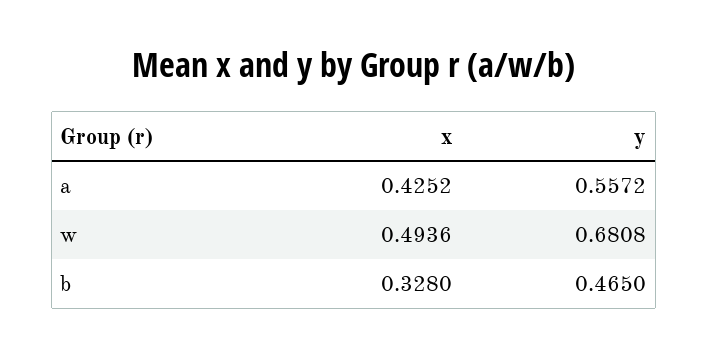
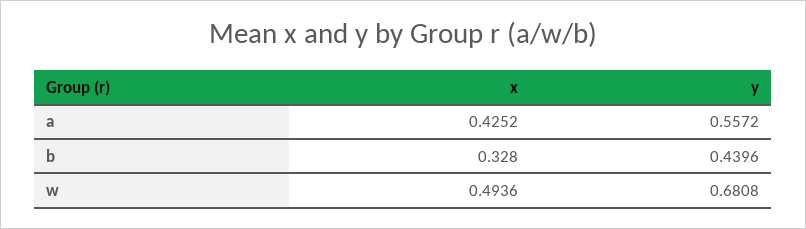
  {
    "x": {
      "a": 0.4252,
      "w": 0.4936,
      "b": 0.328
    },
    "y": {
      "a": 0.5572,
      "w": 0.6808,
-     "b": 0.465
+     "b": 0.4396
    }
  }

